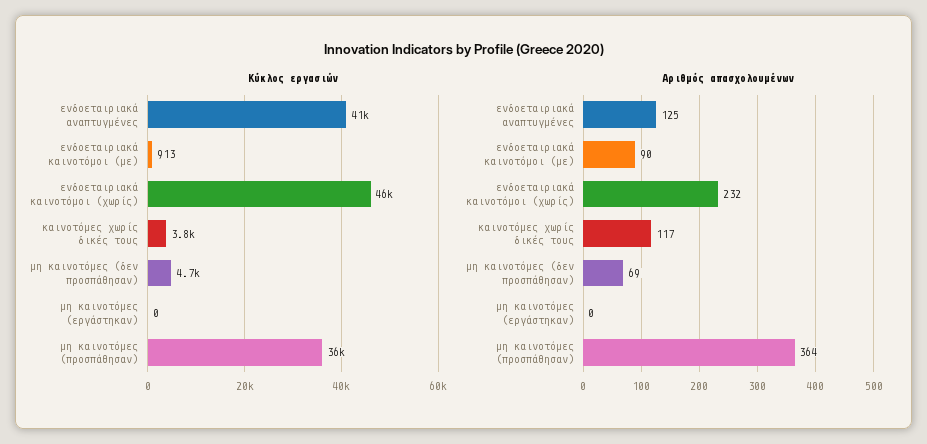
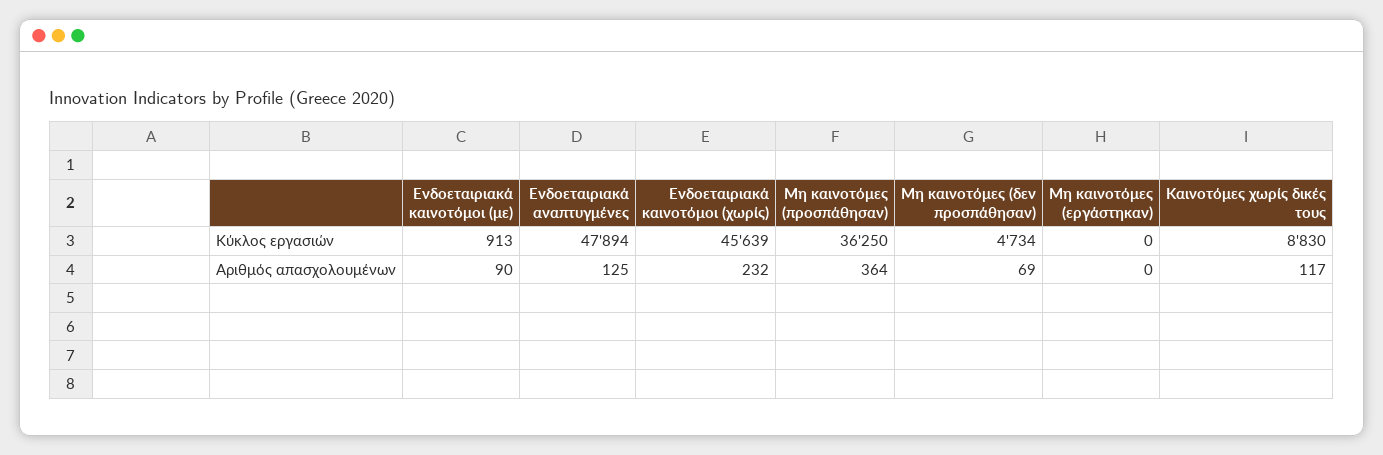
  {
    "Κύκλος εργασιών": {
-     "ενδοεταιριακά αναπτυγμένες": 41000,
+     "ενδοεταιριακά αναπτυγμένες": 47894,
      "ενδοεταιριακά καινοτόμοι (με)": 913,
      "ενδοεταιριακά καινοτόμοι (χωρίς)": 45639,
-     "καινοτόμες χωρίς δικές τους": 3800,
+     "καινοτόμες χωρίς δικές τους": 8830,
      "μη καινοτόμες (δεν προσπάθησαν)": 4734,
      "μη καινοτόμες (εργάστηκαν)": 0,
      "μη καινοτόμες (προσπάθησαν)": 36250
    },
    "Αριθμός απασχολουμένων": {
      "ενδοεταιριακά αναπτυγμένες": 125,
      "ενδοεταιριακά καινοτόμοι (με)": 90,
      "ενδοεταιριακά καινοτόμοι (χωρίς)": 232,
      "καινοτόμες χωρίς δικές τους": 117,
      "μη καινοτόμες (δεν προσπάθησαν)": 69,
      "μη καινοτόμες (εργάστηκαν)": 0,
      "μη καινοτόμες (προσπάθησαν)": 364
    }
  }

